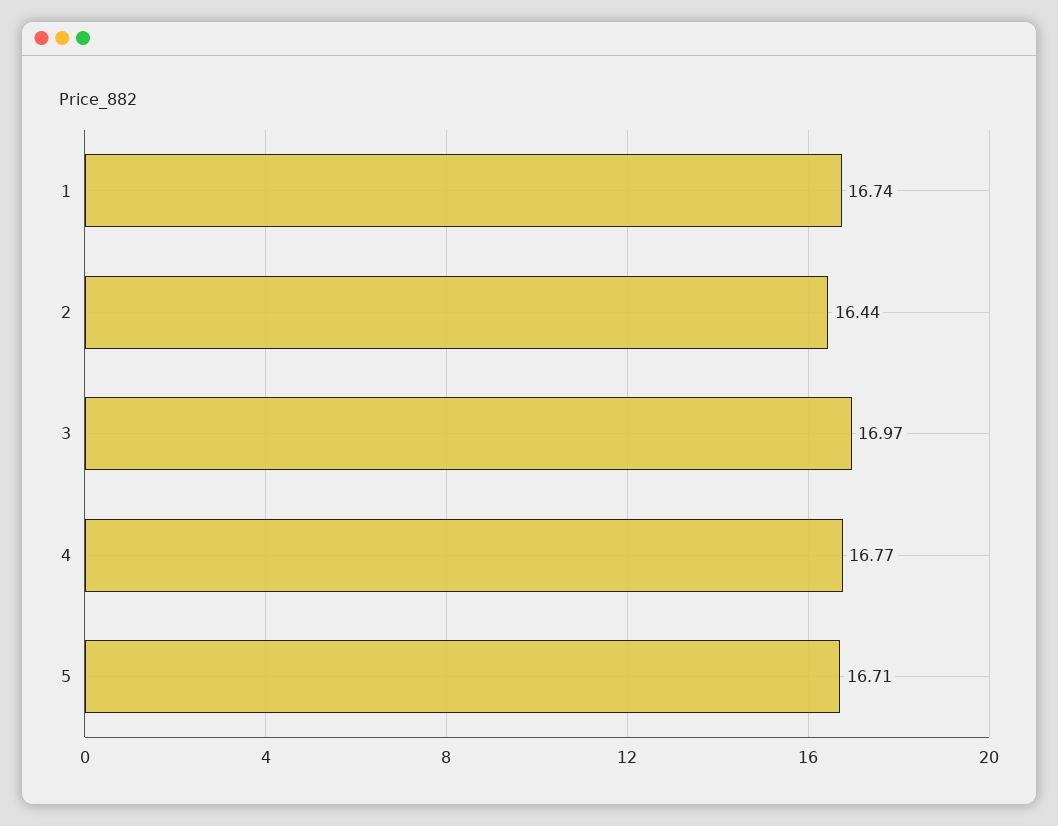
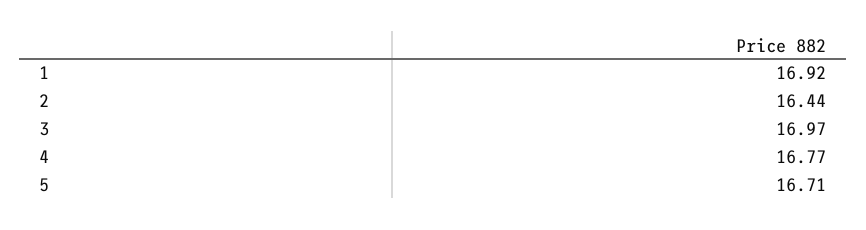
  {
-   "1": 16.74,
+   "1": 16.92,
    "2": 16.44,
    "3": 16.97,
    "4": 16.77,
    "5": 16.71
  }

